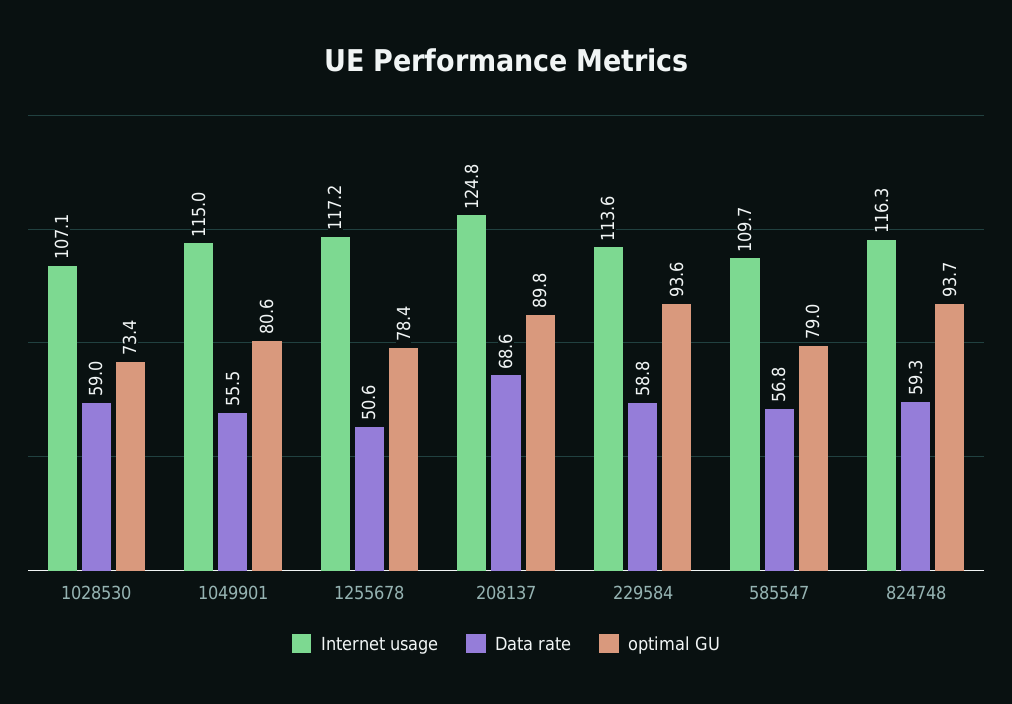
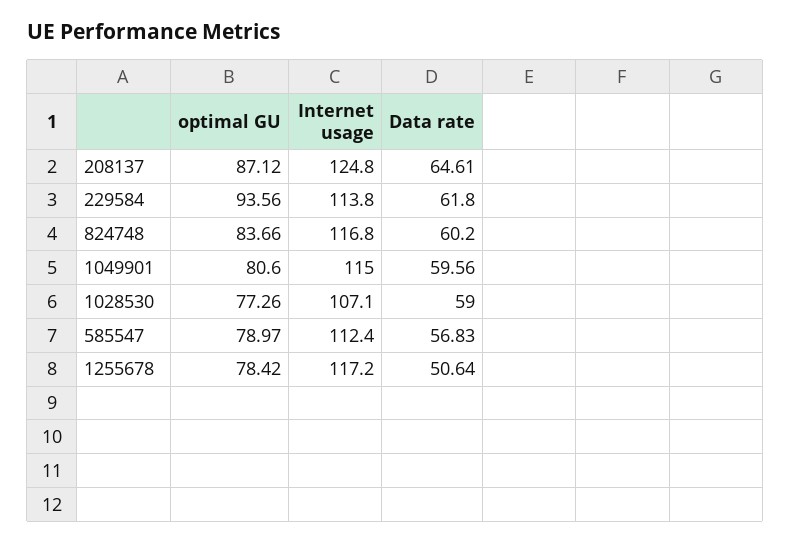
  {
    "Internet usage": {
      "1028530": 107.1,
      "1049901": 115,
      "1255678": 117.2,
      "208137": 124.8,
-     "229584": 113.6,
+     "229584": 113.8,
-     "585547": 109.7,
+     "585547": 112.4,
-     "824748": 116.3
+     "824748": 116.8
    },
    "Data rate": {
      "1028530": 59,
-     "1049901": 55.5,
+     "1049901": 59.56,
      "1255678": 50.64,
-     "208137": 68.6,
+     "208137": 64.61,
-     "229584": 58.8,
+     "229584": 61.8,
      "585547": 56.83,
-     "824748": 59.3
+     "824748": 60.2
    },
    "optimal GU": {
-     "1028530": 73.4,
+     "1028530": 77.26,
      "1049901": 80.6,
      "1255678": 78.42,
-     "208137": 89.8,
+     "208137": 87.12,
      "229584": 93.56,
      "585547": 78.97,
-     "824748": 93.7
+     "824748": 83.66
    }
  }

